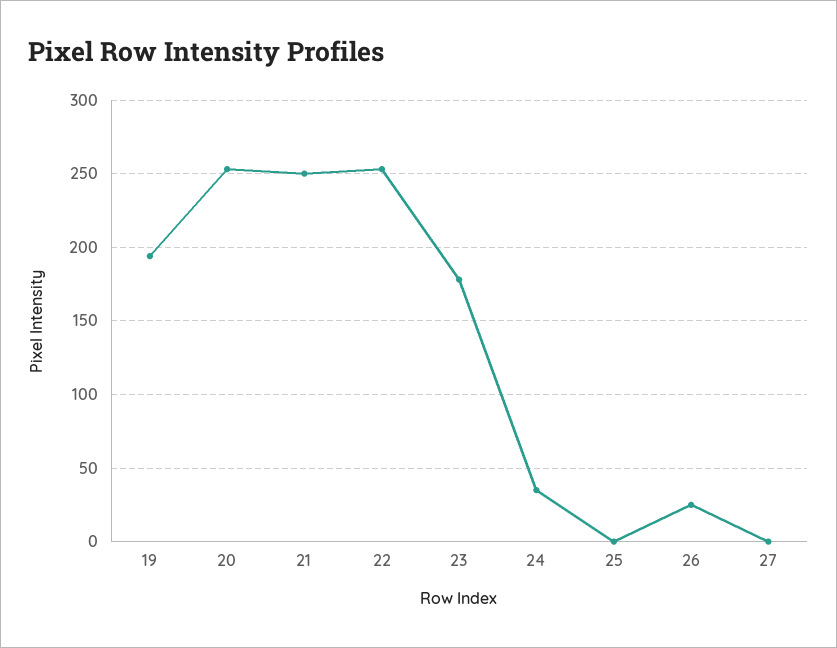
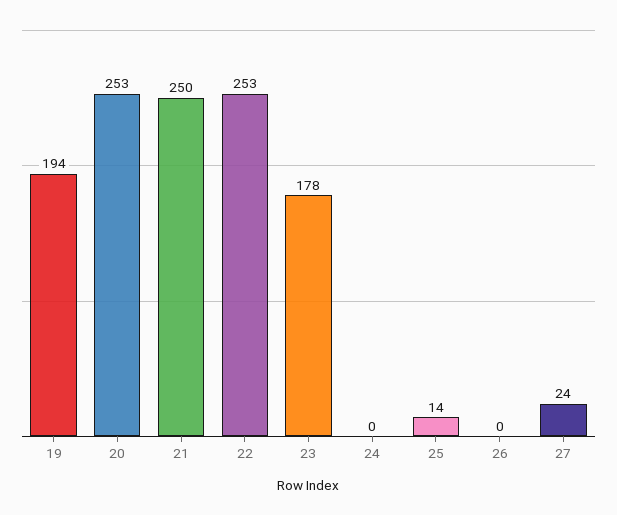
  {
    "19": 194,
    "20": 253,
    "21": 250,
    "22": 253,
    "23": 178,
-   "24": 35,
+   "24": 0,
-   "25": 0,
+   "25": 14,
-   "26": 25,
+   "26": 0,
-   "27": 0
+   "27": 24
  }

